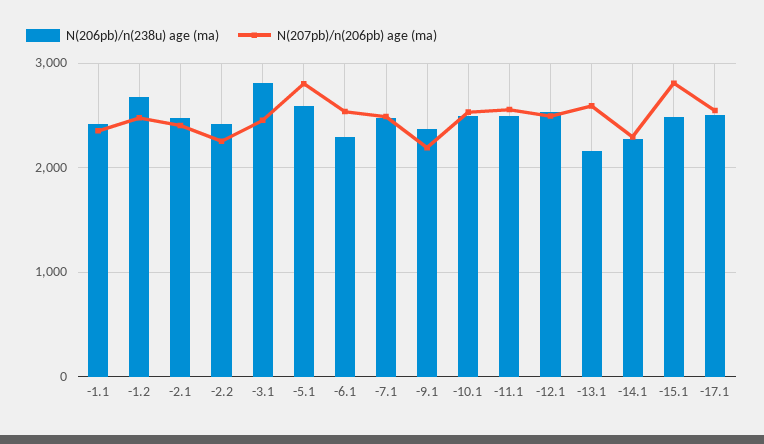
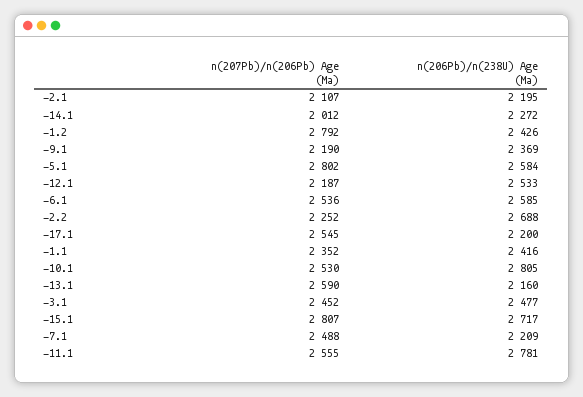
  {
    "N(206pb)/n(238u) age (ma)": {
      "-1.1": 2416,
-     "-1.2": 2700,
+     "-1.2": 2426,
-     "-2.1": 2500,
+     "-2.1": 2195,
-     "-2.2": 2400,
+     "-2.2": 2688,
-     "-3.1": 2800,
+     "-3.1": 2477,
      "-5.1": 2584,
-     "-6.1": 2300,
+     "-6.1": 2585,
-     "-7.1": 2500,
+     "-7.1": 2209,
      "-9.1": 2369,
-     "-10.1": 2500,
+     "-10.1": 2805,
-     "-11.1": 2500,
+     "-11.1": 2781,
      "-12.1": 2533,
      "-13.1": 2160,
      "-14.1": 2272,
-     "-15.1": 2500,
+     "-15.1": 2717,
-     "-17.1": 2500
+     "-17.1": 2200
    },
    "N(207pb)/n(206pb) age (ma)": {
      "-1.1": 2352,
-     "-1.2": 2500,
+     "-1.2": 2792,
-     "-2.1": 2400,
+     "-2.1": 2107,
      "-2.2": 2252,
      "-3.1": 2452,
      "-5.1": 2802,
      "-6.1": 2536,
      "-7.1": 2488,
      "-9.1": 2190,
      "-10.1": 2530,
      "-11.1": 2555,
-     "-12.1": 2500,
+     "-12.1": 2187,
      "-13.1": 2590,
-     "-14.1": 2300,
+     "-14.1": 2012,
      "-15.1": 2807,
      "-17.1": 2545
    }
  }

